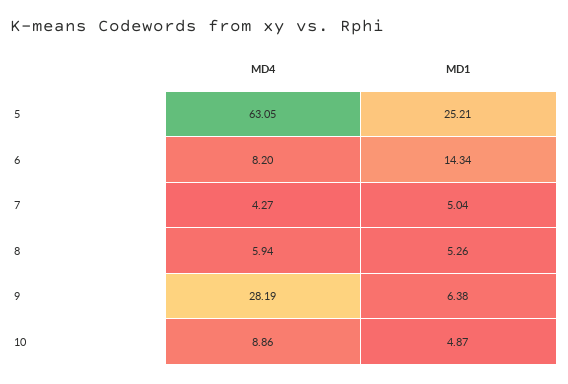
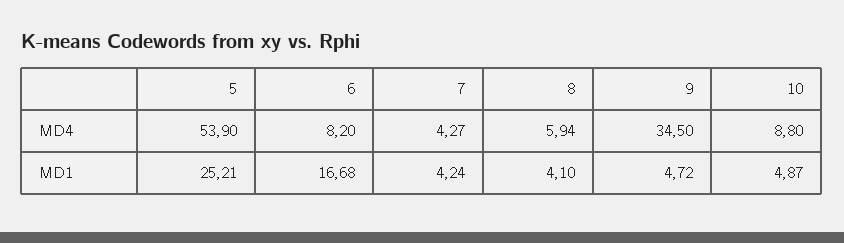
  {
    "MD4": {
-     "5": 63.05,
+     "5": 53.9,
      "6": 8.2,
      "7": 4.27,
      "8": 5.94,
-     "9": 28.19,
+     "9": 34.5,
-     "10": 8.86
+     "10": 8.8
    },
    "MD1": {
      "5": 25.21,
-     "6": 14.34,
+     "6": 16.68,
-     "7": 5.04,
+     "7": 4.24,
-     "8": 5.26,
+     "8": 4.1,
-     "9": 6.38,
+     "9": 4.72,
      "10": 4.87
    }
  }

